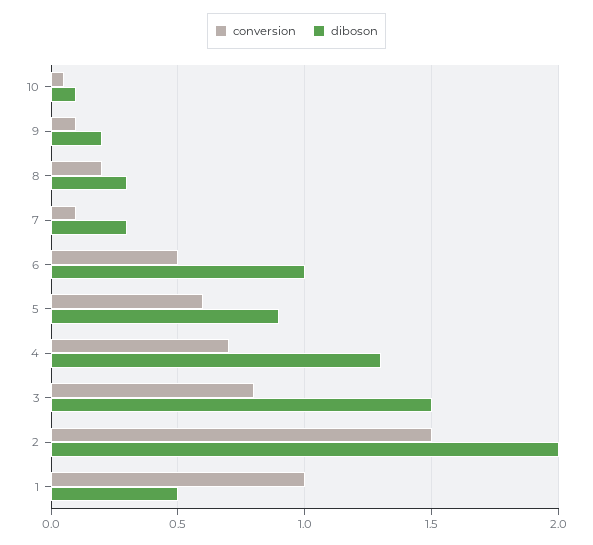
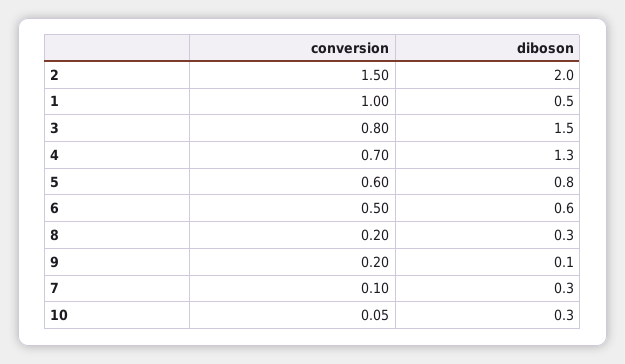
  {
    "conversion": {
      "10": 0.05,
-     "9": 0.1,
+     "9": 0.2,
      "8": 0.2,
      "7": 0.1,
      "6": 0.5,
      "5": 0.6,
      "4": 0.7,
      "3": 0.8,
      "2": 1.5,
      "1": 1
    },
    "diboson": {
-     "10": 0.1,
+     "10": 0.3,
-     "9": 0.2,
+     "9": 0.1,
      "8": 0.3,
      "7": 0.3,
-     "6": 1,
+     "6": 0.6,
-     "5": 0.9,
+     "5": 0.8,
      "4": 1.3,
      "3": 1.5,
      "2": 2,
      "1": 0.5
    }
  }

